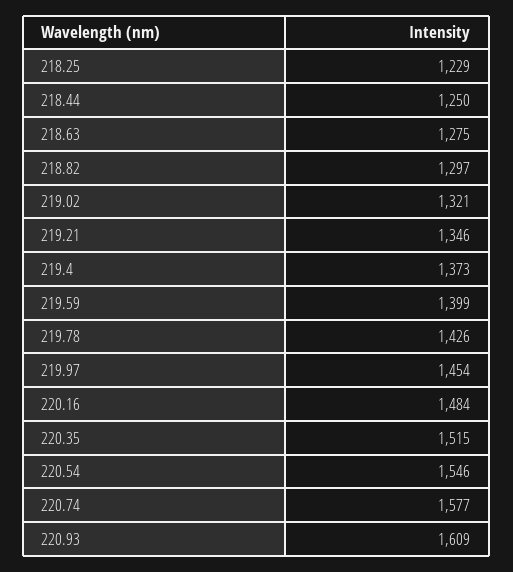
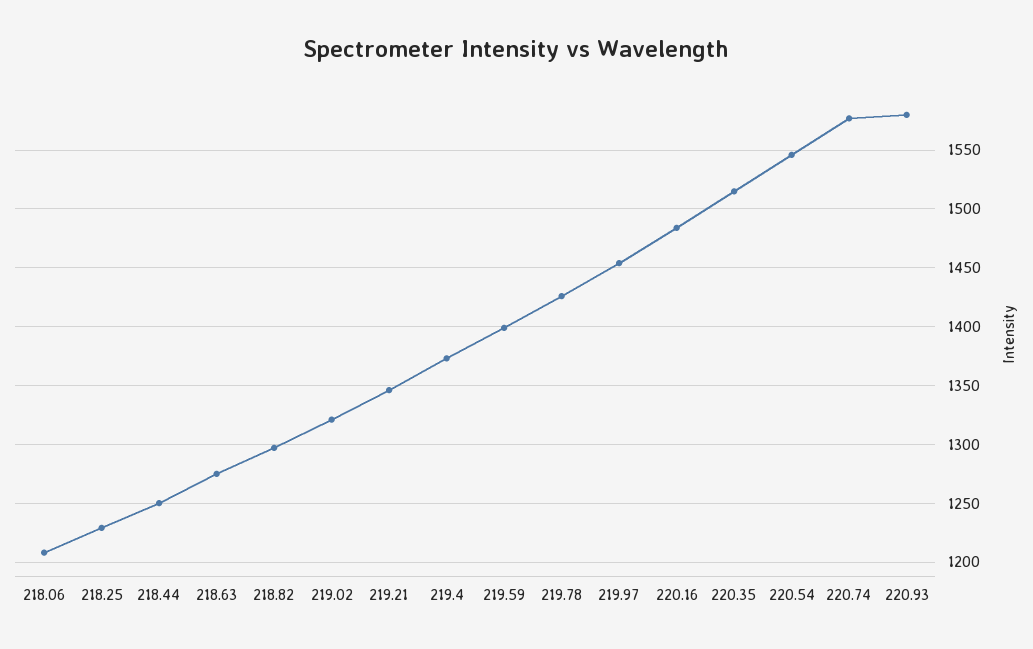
  {
    "218.25": 1229,
    "218.44": 1250,
    "218.63": 1275,
    "218.82": 1297,
    "219.02": 1321,
    "219.21": 1346,
    "219.4": 1373,
    "219.59": 1399,
    "219.78": 1426,
    "219.97": 1454,
    "220.16": 1484,
    "220.35": 1515,
    "220.54": 1546,
    "220.74": 1577,
-   "220.93": 1609
+   "220.93": 1580,
+   "218.06": 1210
  }

